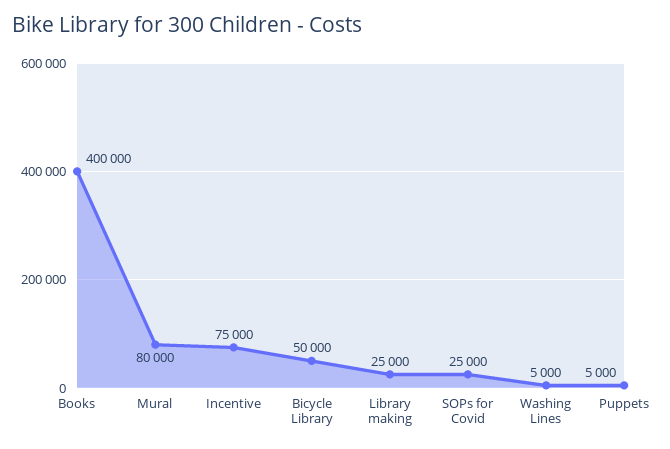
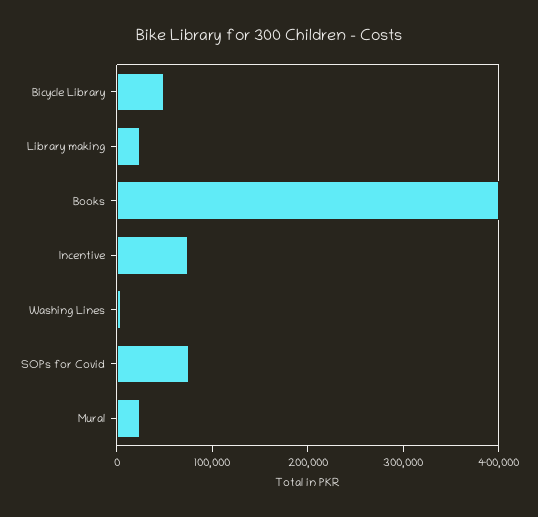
  {
    "Books": 400000,
-   "Mural": 80000,
+   "Mural": 20000,
    "Incentive": 75000,
    "Bicycle Library": 50000,
    "Library making": 25000,
-   "SOPs for Covid": 25000,
+   "SOPs for Covid": 80000,
-   "Washing Lines": 5000,
+   "Washing Lines": 5000
-   "Puppets": 5000
  }

